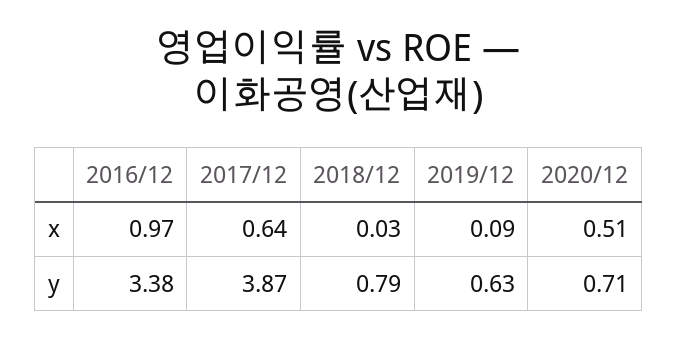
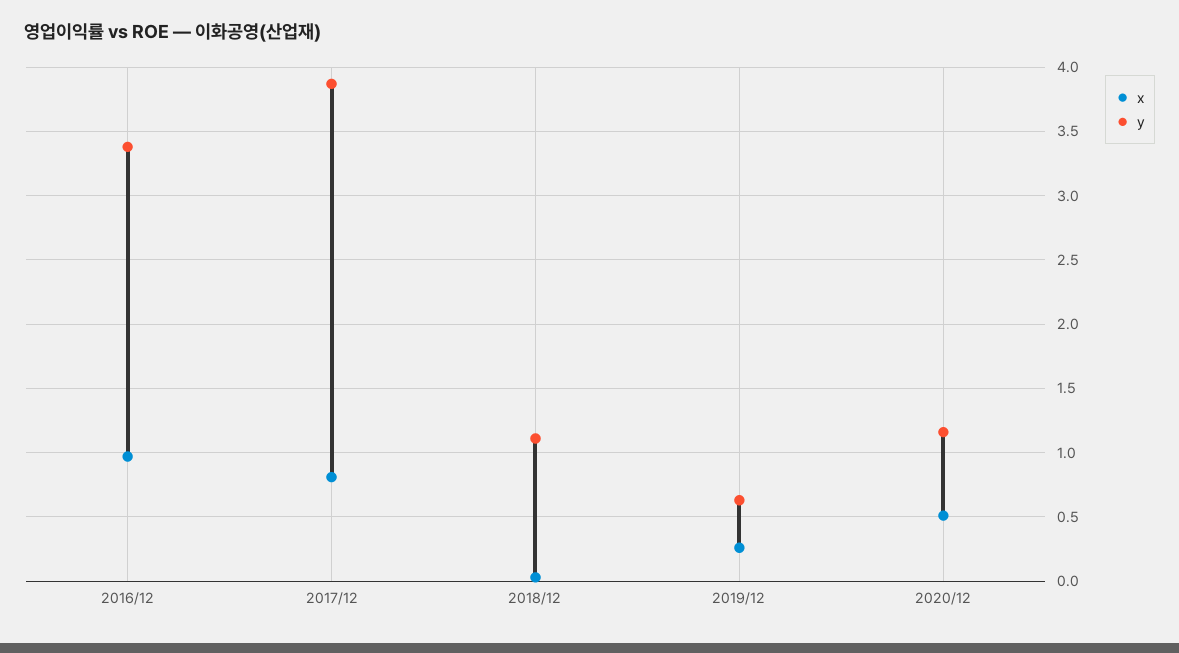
  {
    "x": {
      "2016/12": 0.97,
-     "2017/12": 0.64,
+     "2017/12": 0.8,
      "2018/12": 0.03,
-     "2019/12": 0.09,
+     "2019/12": 0.25,
      "2020/12": 0.51
    },
    "y": {
      "2016/12": 3.38,
      "2017/12": 3.87,
-     "2018/12": 0.79,
+     "2018/12": 1.1,
      "2019/12": 0.63,
-     "2020/12": 0.71
+     "2020/12": 1.15
    }
  }

